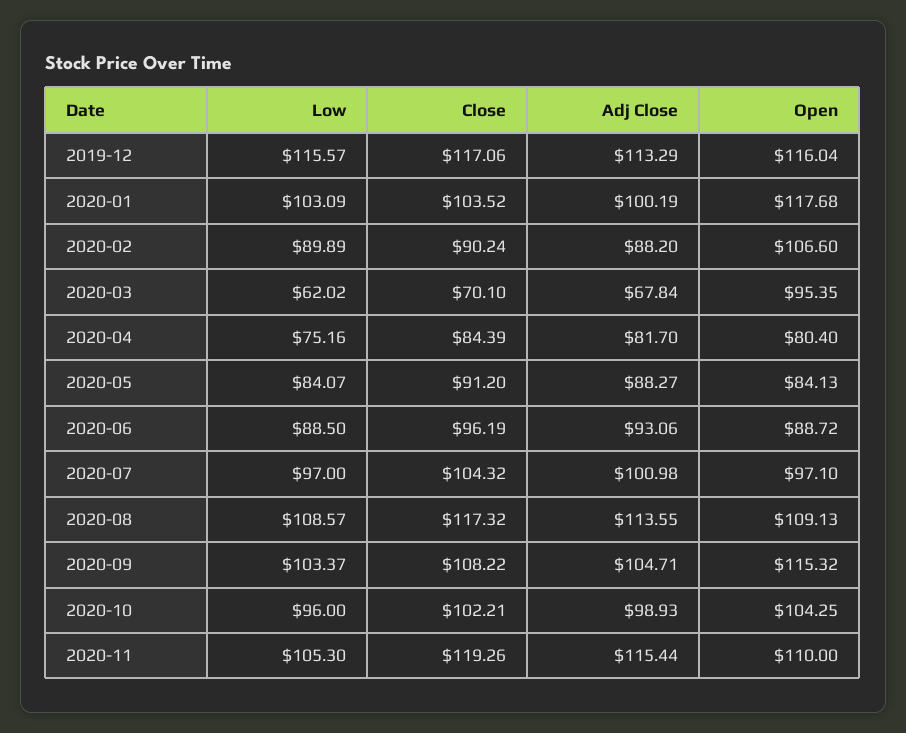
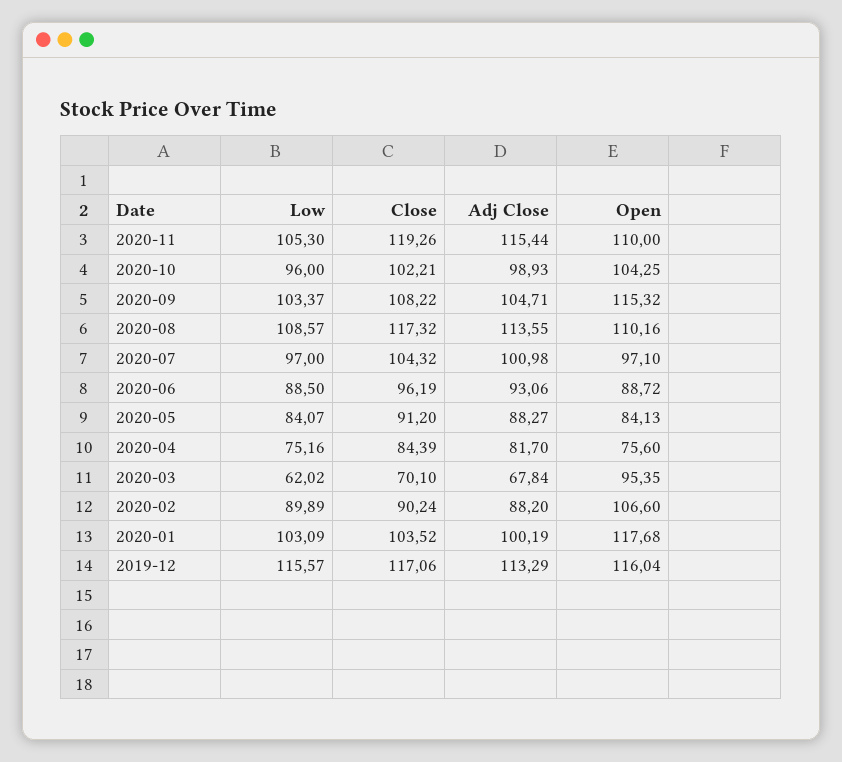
  {
    "Low": {
      "2019-12": 115.57,
      "2020-01": 103.09,
      "2020-02": 89.89,
      "2020-03": 62.02,
      "2020-04": 75.16,
      "2020-05": 84.07,
      "2020-06": 88.5,
      "2020-07": 97,
      "2020-08": 108.57,
      "2020-09": 103.37,
      "2020-10": 96,
      "2020-11": 105.3
    },
    "Close": {
      "2019-12": 117.06,
      "2020-01": 103.52,
      "2020-02": 90.24,
      "2020-03": 70.1,
      "2020-04": 84.39,
      "2020-05": 91.2,
      "2020-06": 96.19,
      "2020-07": 104.32,
      "2020-08": 117.32,
      "2020-09": 108.22,
      "2020-10": 102.21,
      "2020-11": 119.26
    },
    "Adj Close": {
      "2019-12": 113.29,
      "2020-01": 100.19,
      "2020-02": 88.2,
      "2020-03": 67.84,
      "2020-04": 81.7,
      "2020-05": 88.27,
      "2020-06": 93.06,
      "2020-07": 100.98,
      "2020-08": 113.55,
      "2020-09": 104.71,
      "2020-10": 98.93,
      "2020-11": 115.44
    },
    "Open": {
      "2019-12": 116.04,
      "2020-01": 117.68,
      "2020-02": 106.6,
      "2020-03": 95.35,
-     "2020-04": 80.4,
+     "2020-04": 75.6,
      "2020-05": 84.13,
      "2020-06": 88.72,
      "2020-07": 97.1,
-     "2020-08": 109.13,
+     "2020-08": 110.16,
      "2020-09": 115.32,
      "2020-10": 104.25,
      "2020-11": 110
    }
  }

